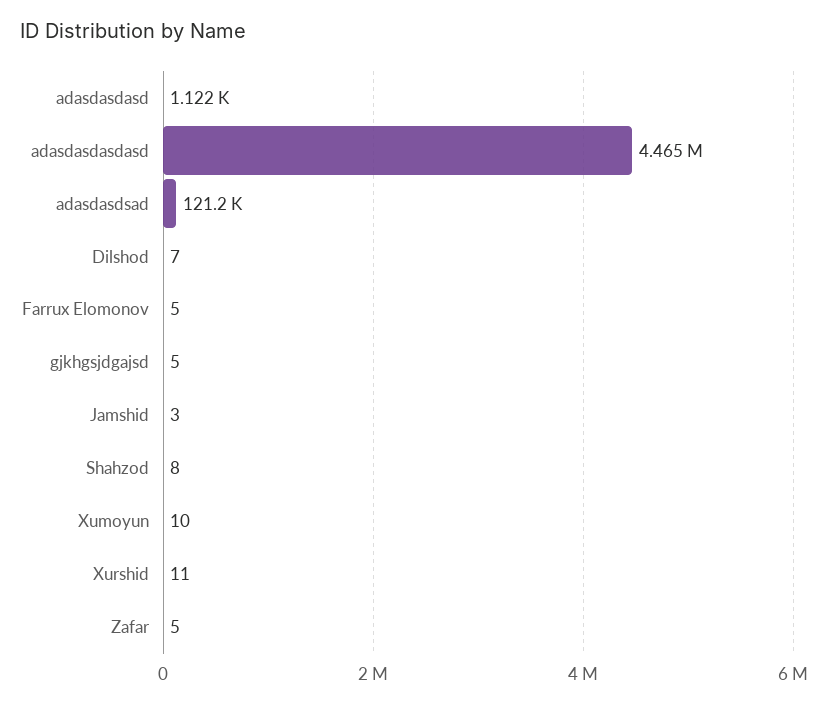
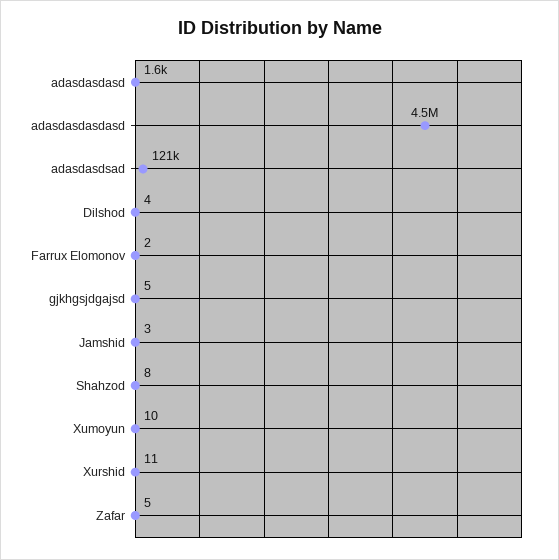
  {
-   "adasdasdasd": 1122,
+   "adasdasdasd": 1600,
    "adasdasdasdasd": 4465000,
    "adasdasdsad": 121200,
-   "Dilshod": 7,
+   "Dilshod": 4,
-   "Farrux Elomonov": 5,
+   "Farrux Elomonov": 2,
    "gjkhgsjdgajsd": 5,
    "Jamshid": 3,
    "Shahzod": 8,
    "Xumoyun": 10,
    "Xurshid": 11,
    "Zafar": 5
  }

